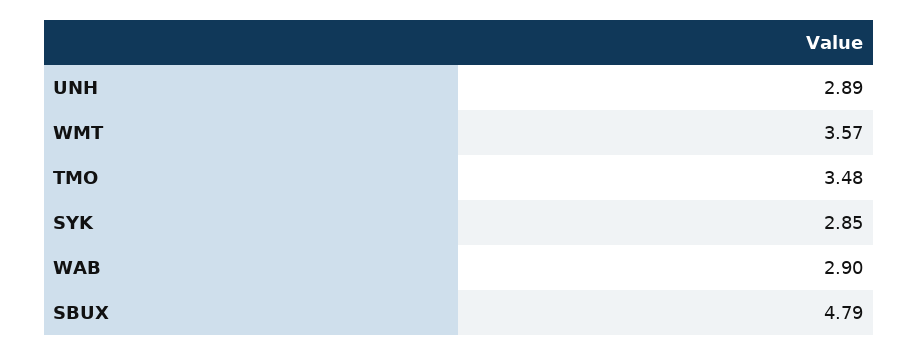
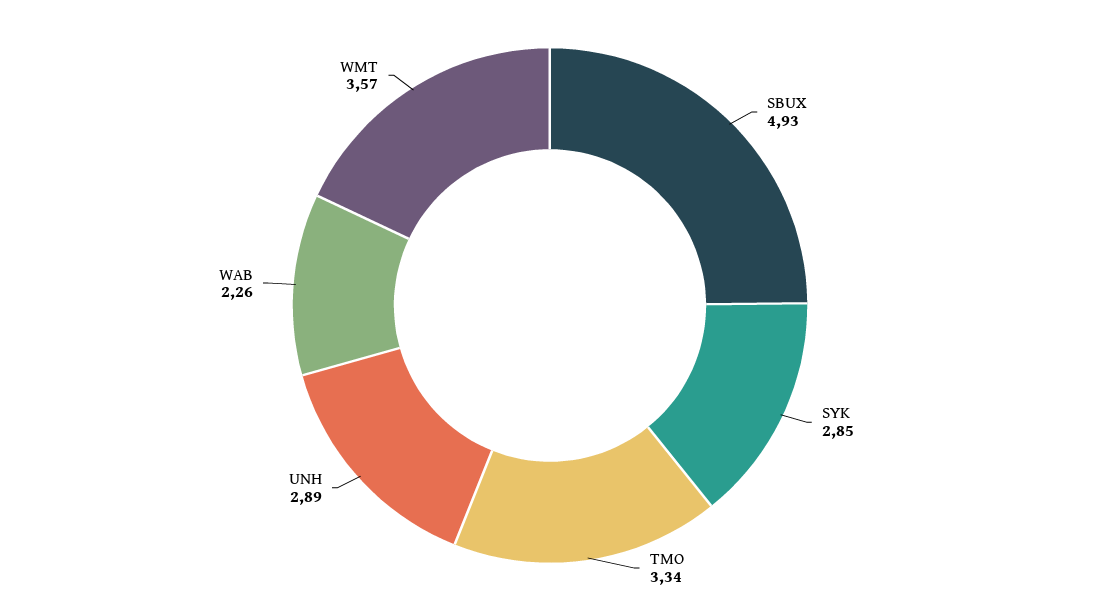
  {
    "UNH": 2.89,
    "WMT": 3.57,
-   "TMO": 3.48,
+   "TMO": 3.34,
    "SYK": 2.85,
-   "WAB": 2.9,
+   "WAB": 2.26,
-   "SBUX": 4.79
+   "SBUX": 4.93
  }

